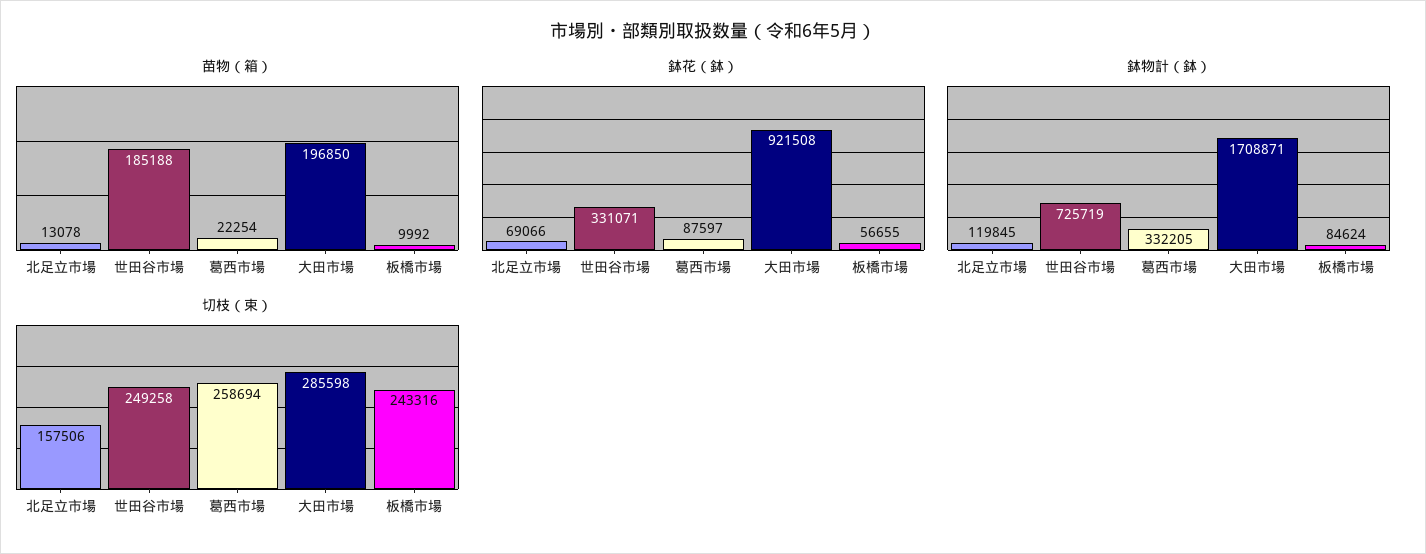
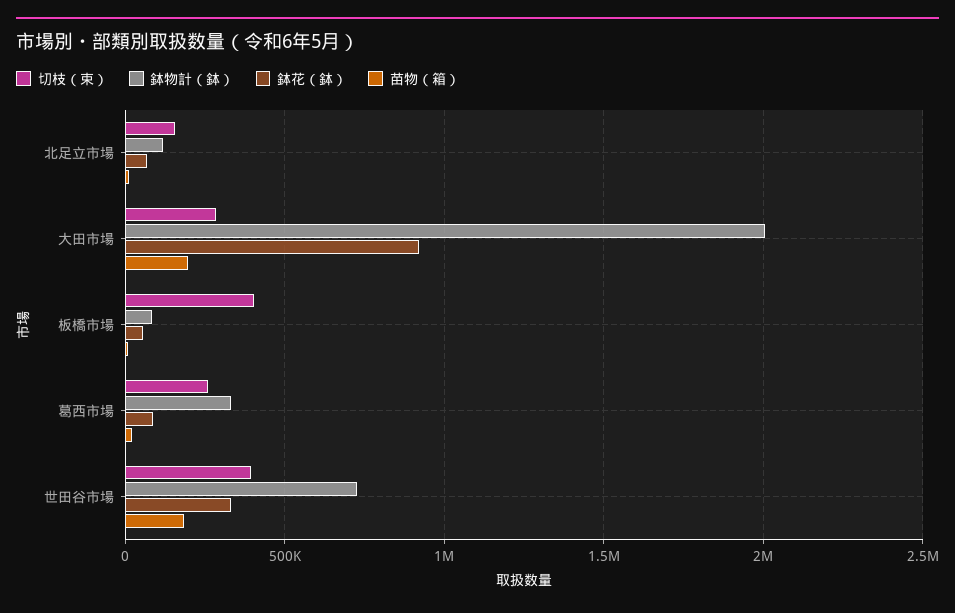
  {
    "苗物（箱）": {
      "北足立市場": 13078,
      "世田谷市場": 185188,
      "葛西市場": 22254,
      "大田市場": 196850,
      "板橋市場": 9992
    },
    "鉢花（鉢）": {
      "北足立市場": 69066,
      "世田谷市場": 331071,
      "葛西市場": 87597,
      "大田市場": 921508,
      "板橋市場": 56655
    },
    "鉢物計（鉢）": {
      "北足立市場": 119845,
      "世田谷市場": 725719,
      "葛西市場": 332205,
-     "大田市場": 1708871,
+     "大田市場": 2000000,
      "板橋市場": 84624
    },
    "切枝（束）": {
      "北足立市場": 157506,
-     "世田谷市場": 249258,
+     "世田谷市場": 400000,
      "葛西市場": 258694,
      "大田市場": 285598,
-     "板橋市場": 243316
+     "板橋市場": 400000
    }
  }

